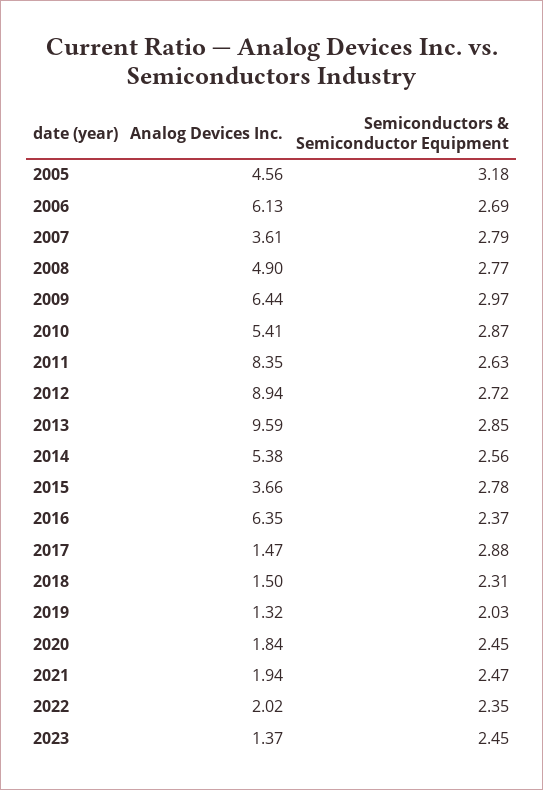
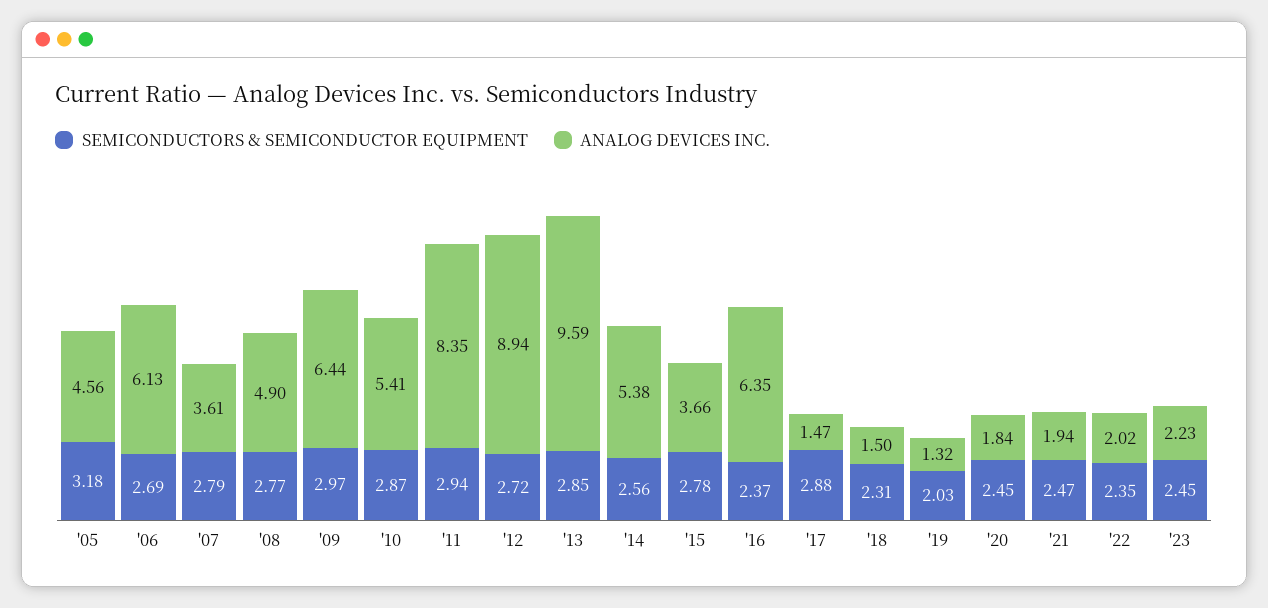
  {
    "Analog Devices Inc.": {
      "2005": 4.56,
      "2006": 6.13,
      "2007": 3.61,
      "2008": 4.9,
      "2009": 6.44,
      "2010": 5.41,
      "2011": 8.35,
      "2012": 8.94,
      "2013": 9.59,
      "2014": 5.38,
      "2015": 3.66,
      "2016": 6.35,
      "2017": 1.47,
      "2018": 1.5,
      "2019": 1.32,
      "2020": 1.84,
      "2021": 1.94,
      "2022": 2.02,
-     "2023": 1.37
+     "2023": 2.23
    },
    "Semiconductors & Semiconductor Equipment": {
      "2005": 3.18,
      "2006": 2.69,
      "2007": 2.79,
      "2008": 2.77,
      "2009": 2.97,
      "2010": 2.87,
-     "2011": 2.63,
+     "2011": 2.94,
      "2012": 2.72,
      "2013": 2.85,
      "2014": 2.56,
      "2015": 2.78,
      "2016": 2.37,
      "2017": 2.88,
      "2018": 2.31,
      "2019": 2.03,
      "2020": 2.45,
      "2021": 2.47,
      "2022": 2.35,
      "2023": 2.45
    }
  }

